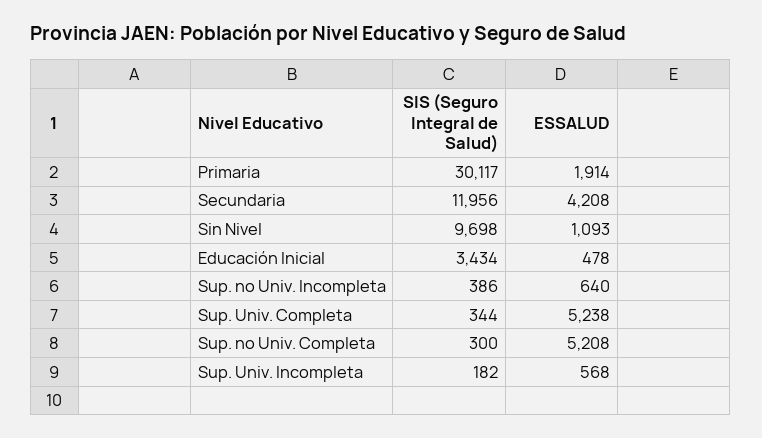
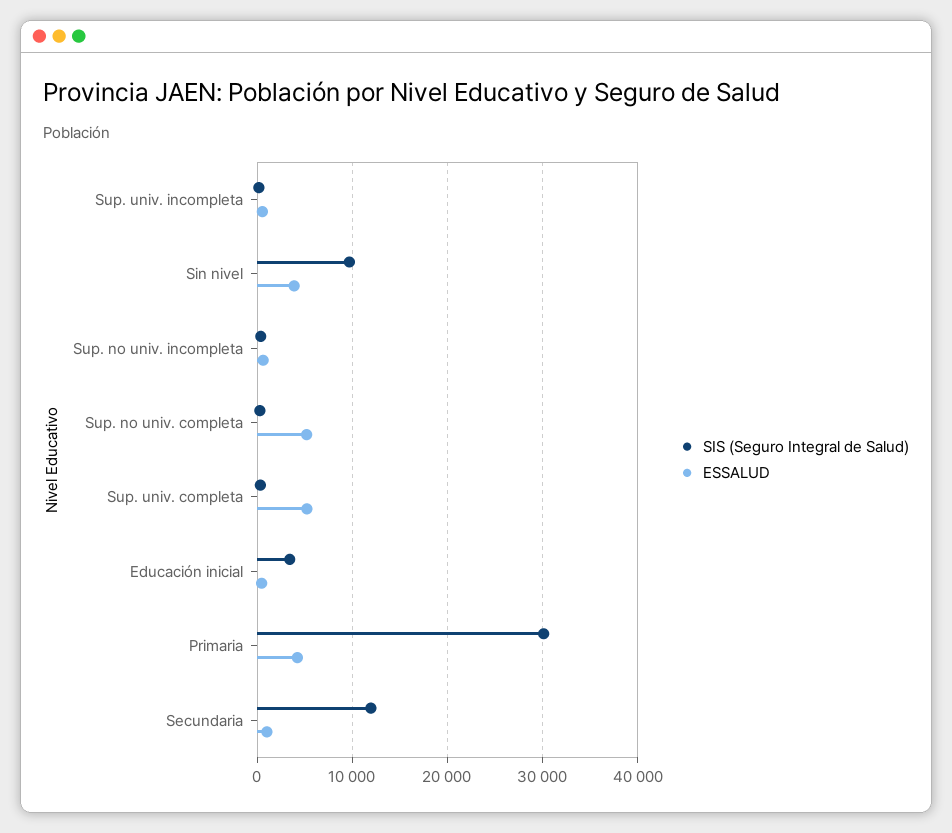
  {
    "SIS (Seguro Integral de Salud)": {
      "Primaria": 30117,
      "Secundaria": 11956,
      "Sin Nivel": 9698,
      "Educación Inicial": 3434,
      "Sup. no Univ. Incompleta": 386,
      "Sup. Univ. Completa": 344,
      "Sup. no Univ. Completa": 300,
      "Sup. Univ. Incompleta": 182
    },
    "ESSALUD": {
-     "Primaria": 1914,
+     "Primaria": 4000,
-     "Secundaria": 4208,
+     "Secundaria": 1000,
-     "Sin Nivel": 1093,
+     "Sin Nivel": 4000,
      "Educación Inicial": 478,
      "Sup. no Univ. Incompleta": 640,
      "Sup. Univ. Completa": 5238,
      "Sup. no Univ. Completa": 5208,
      "Sup. Univ. Incompleta": 568
    }
  }

